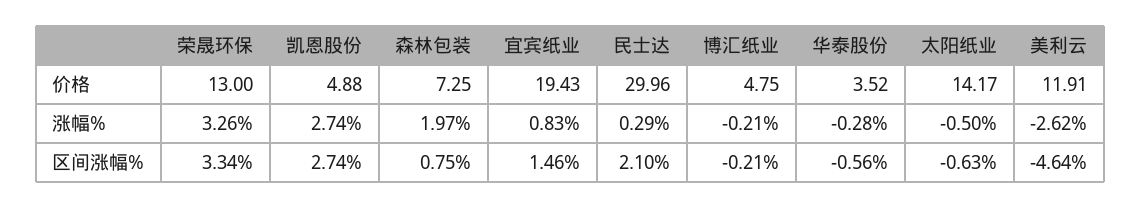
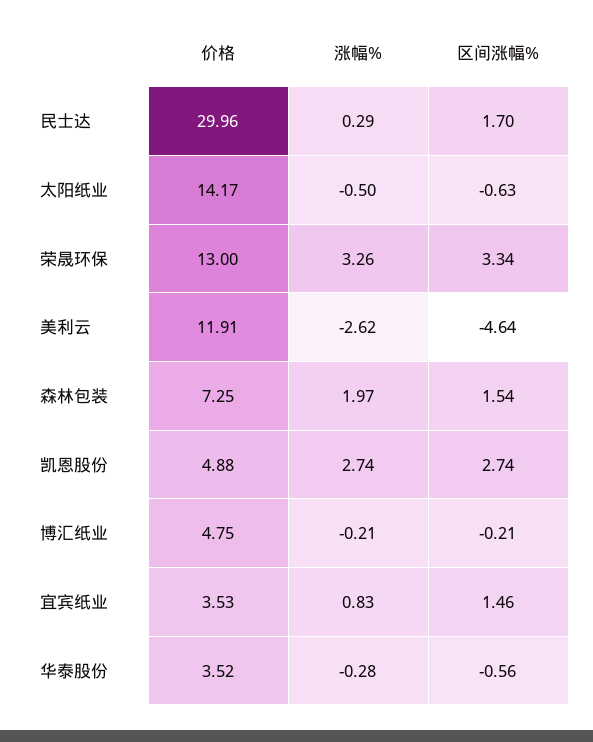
  {
    "荣晟环保": {
      "价格": 13,
      "涨幅%": 3.26,
      "区间涨幅%": 3.34
    },
    "凯恩股份": {
      "价格": 4.88,
      "涨幅%": 2.74,
      "区间涨幅%": 2.74
    },
    "森林包装": {
      "价格": 7.25,
      "涨幅%": 1.97,
-     "区间涨幅%": 0.75
+     "区间涨幅%": 1.54
    },
    "宜宾纸业": {
-     "价格": 19.43,
+     "价格": 3.53,
      "涨幅%": 0.83,
      "区间涨幅%": 1.46
    },
    "民士达": {
      "价格": 29.96,
      "涨幅%": 0.29,
-     "区间涨幅%": 2.1
+     "区间涨幅%": 1.7
    },
    "博汇纸业": {
      "价格": 4.75,
      "涨幅%": -0.21,
      "区间涨幅%": -0.21
    },
    "华泰股份": {
      "价格": 3.52,
      "涨幅%": -0.28,
      "区间涨幅%": -0.56
    },
    "太阳纸业": {
      "价格": 14.17,
      "涨幅%": -0.5,
      "区间涨幅%": -0.63
    },
    "美利云": {
      "价格": 11.91,
      "涨幅%": -2.62,
      "区间涨幅%": -4.64
    }
  }

